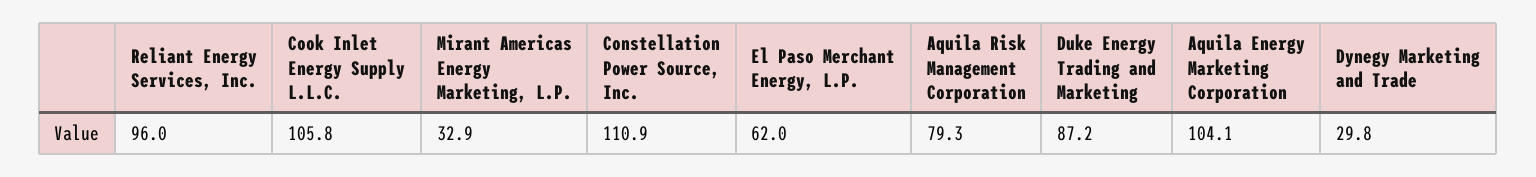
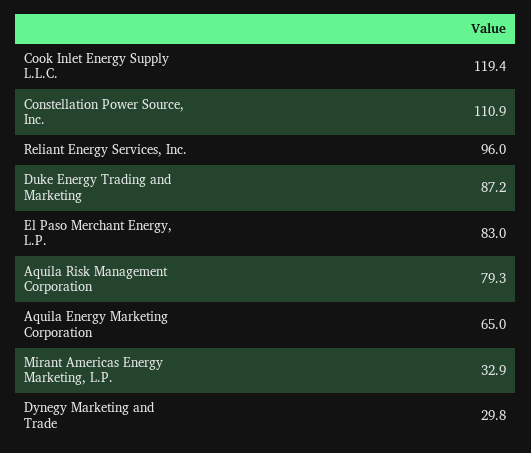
  {
    "Reliant Energy Services, Inc.": 96,
-   "Cook Inlet Energy Supply L.L.C.": 105.8,
+   "Cook Inlet Energy Supply L.L.C.": 119.4,
    "Mirant Americas Energy Marketing, L.P.": 32.9,
    "Constellation Power Source, Inc.": 110.9,
-   "El Paso Merchant Energy, L.P.": 62,
+   "El Paso Merchant Energy, L.P.": 83,
    "Aquila Risk Management Corporation": 79.3,
    "Duke Energy Trading and Marketing": 87.2,
-   "Aquila Energy Marketing Corporation": 104.1,
+   "Aquila Energy Marketing Corporation": 65,
    "Dynegy Marketing and Trade": 29.8
  }

